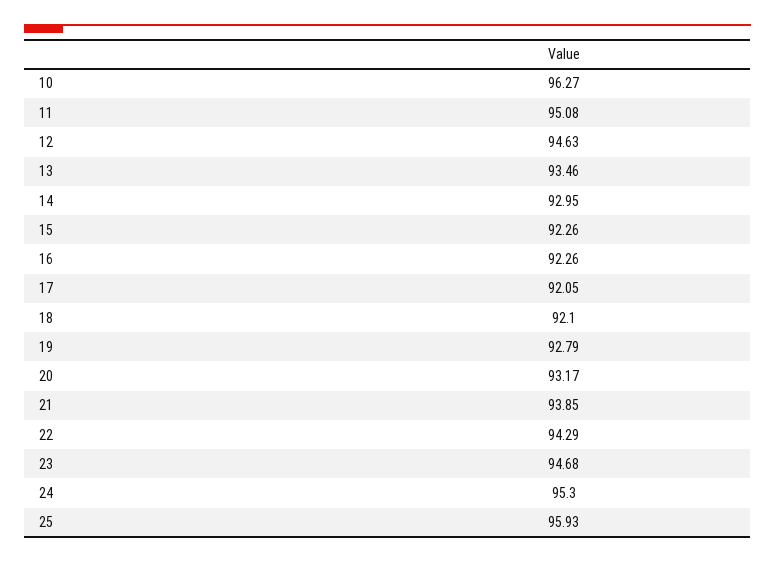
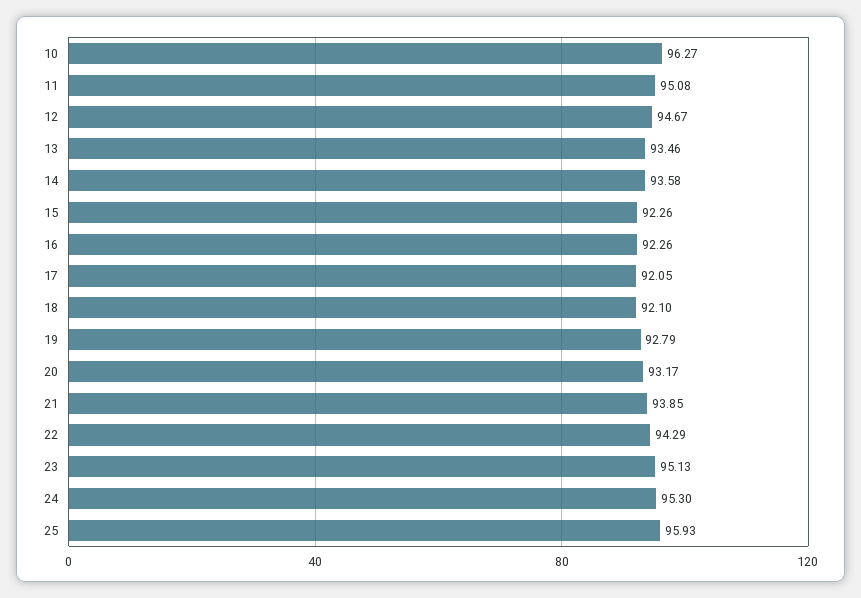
  {
    "10": 96.27,
    "11": 95.08,
-   "12": 94.63,
+   "12": 94.67,
    "13": 93.46,
-   "14": 92.95,
+   "14": 93.58,
    "15": 92.26,
    "16": 92.26,
    "17": 92.05,
    "18": 92.1,
    "19": 92.79,
    "20": 93.17,
    "21": 93.85,
    "22": 94.29,
-   "23": 94.68,
+   "23": 95.13,
    "24": 95.3,
    "25": 95.93
  }

